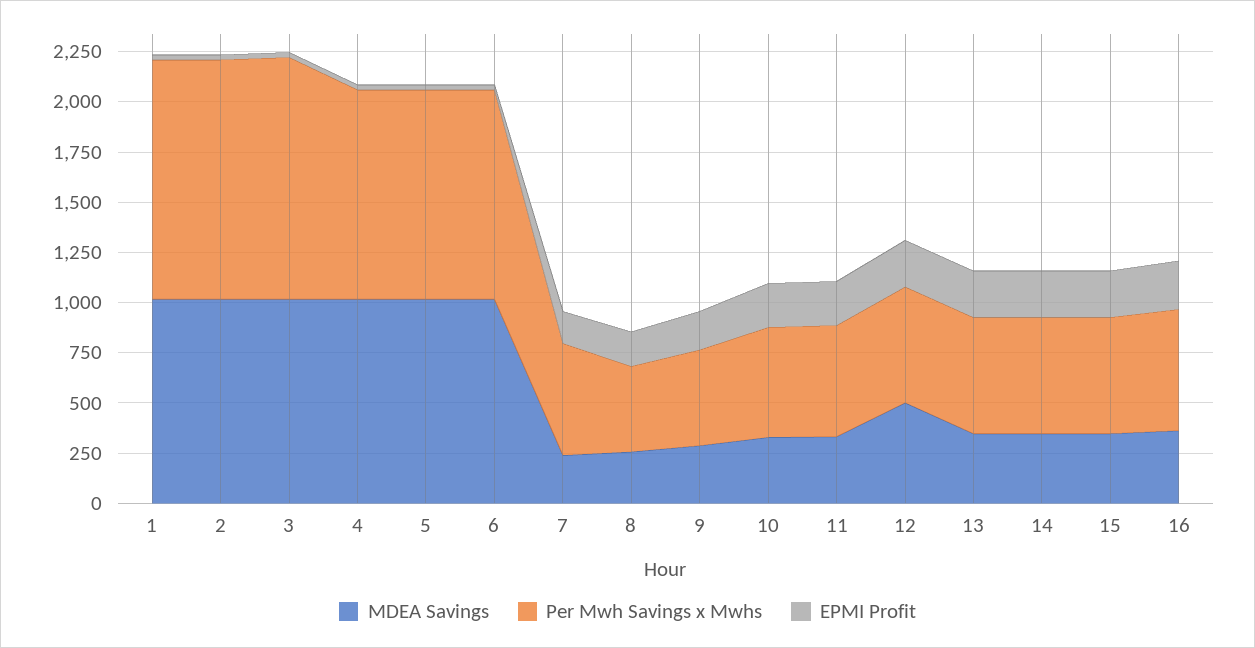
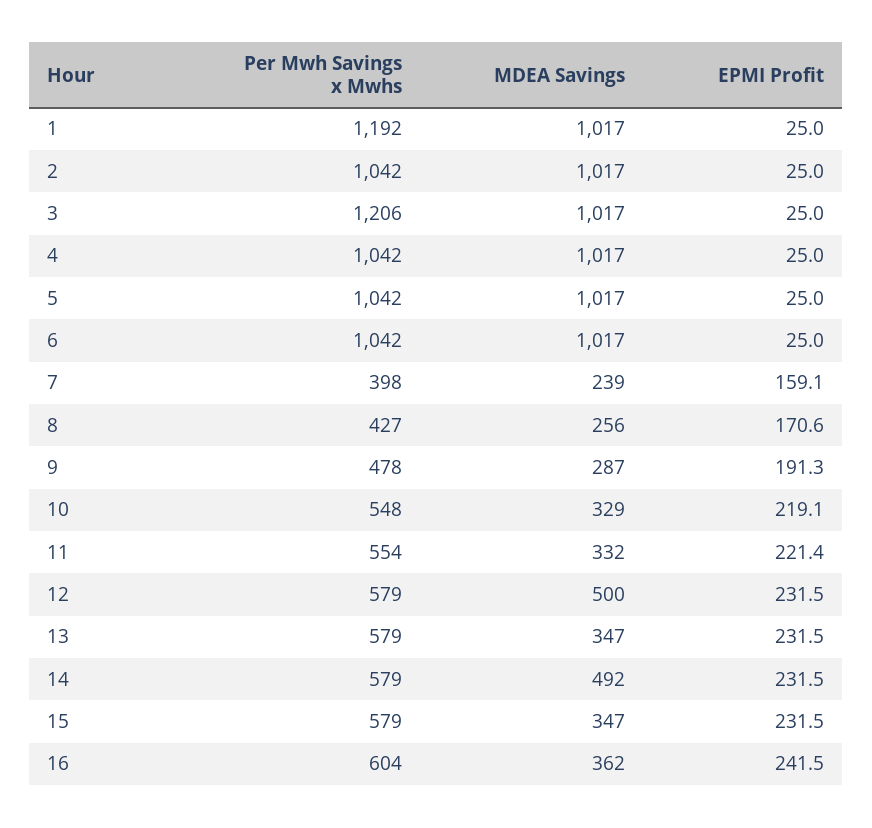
  {
    "MDEA Savings": {
      "1": 1017,
      "2": 1017,
      "3": 1017,
      "4": 1017,
      "5": 1017,
      "6": 1017,
      "7": 239,
      "8": 256,
      "9": 287,
      "10": 329,
      "11": 332,
      "12": 500,
      "13": 347,
-     "14": 350,
+     "14": 492,
      "15": 347,
      "16": 362
    },
    "Per Mwh Savings x Mwhs": {
      "1": 1192,
-     "2": 1200,
+     "2": 1042,
      "3": 1206,
      "4": 1042,
      "5": 1042,
      "6": 1042,
-     "7": 550,
+     "7": 398,
      "8": 427,
      "9": 478,
      "10": 548,
      "11": 554,
      "12": 579,
      "13": 579,
      "14": 579,
      "15": 579,
      "16": 604
    },
    "EPMI Profit": {
      "1": 25,
      "2": 25,
      "3": 25,
      "4": 25,
      "5": 25,
      "6": 25,
      "7": 159.1,
      "8": 170.6,
      "9": 191.3,
      "10": 219.1,
      "11": 221.4,
      "12": 231.5,
      "13": 231.5,
      "14": 231.5,
      "15": 231.5,
      "16": 241.5
    }
  }

